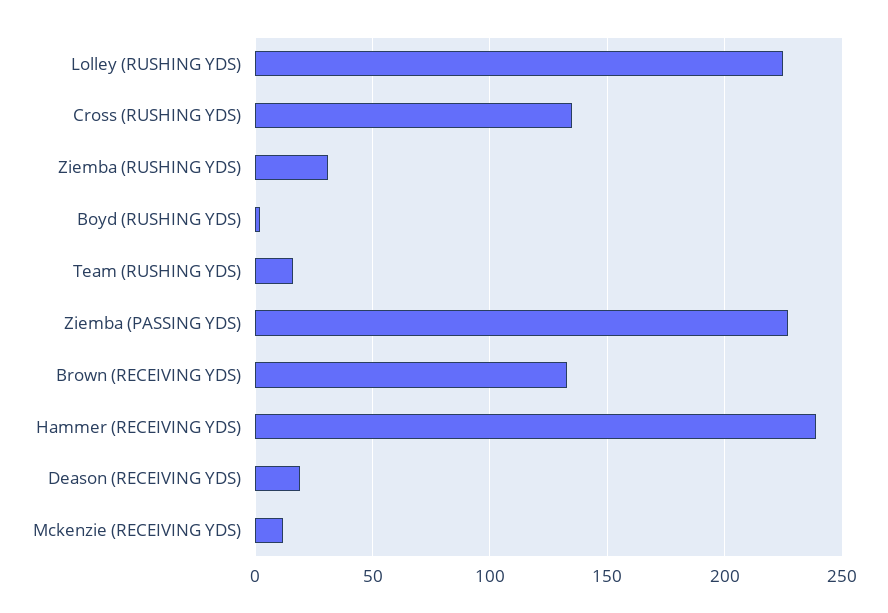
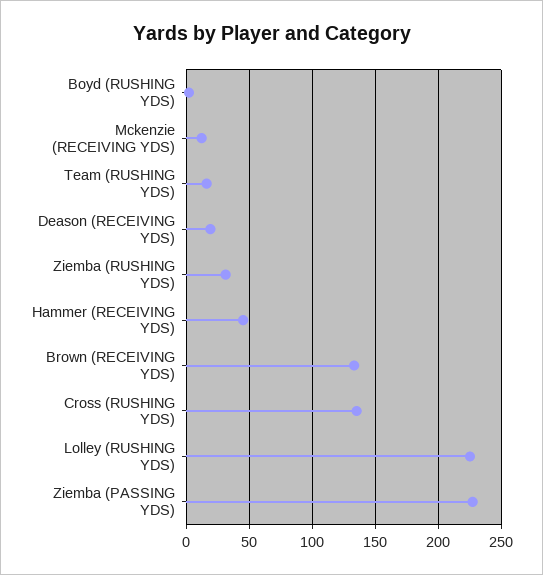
  {
    "Lolley (RUSHING YDS)": 225,
    "Cross (RUSHING YDS)": 135,
    "Ziemba (RUSHING YDS)": 30,
    "Boyd (RUSHING YDS)": 0,
    "Team (RUSHING YDS)": 15,
    "Ziemba (PASSING YDS)": 225,
    "Brown (RECEIVING YDS)": 135,
-   "Hammer (RECEIVING YDS)": 240,
+   "Hammer (RECEIVING YDS)": 45,
    "Deason (RECEIVING YDS)": 20,
    "Mckenzie (RECEIVING YDS)": 10
  }

